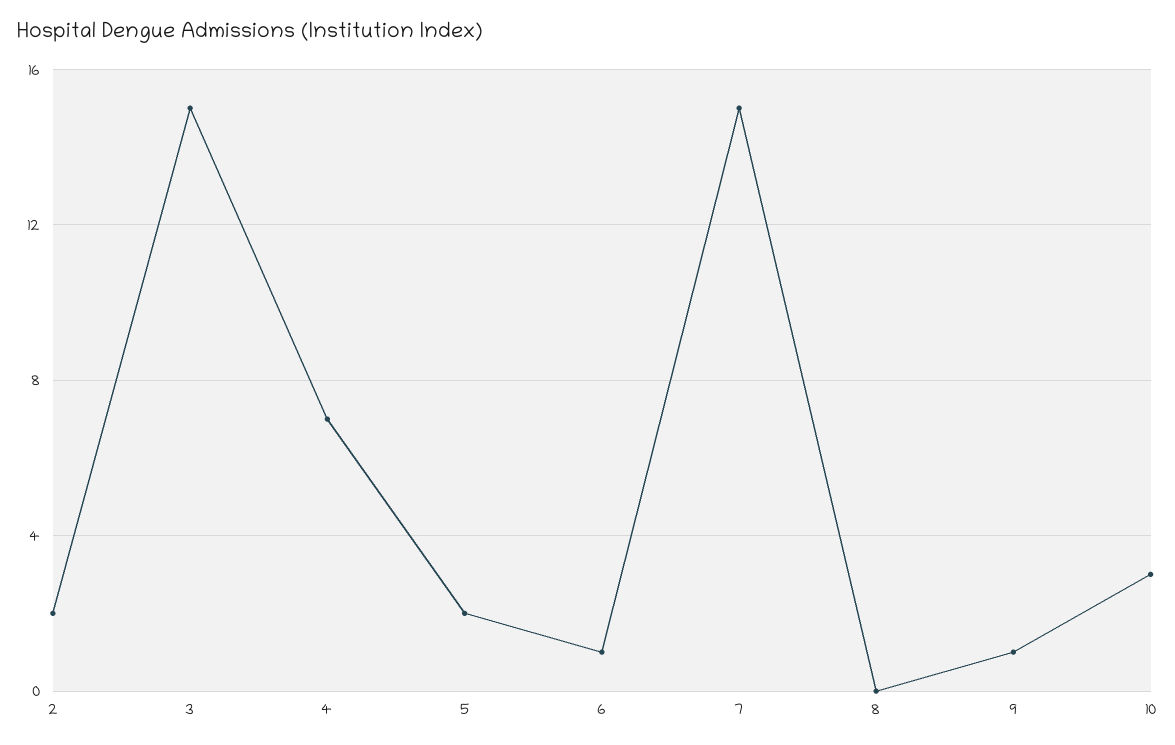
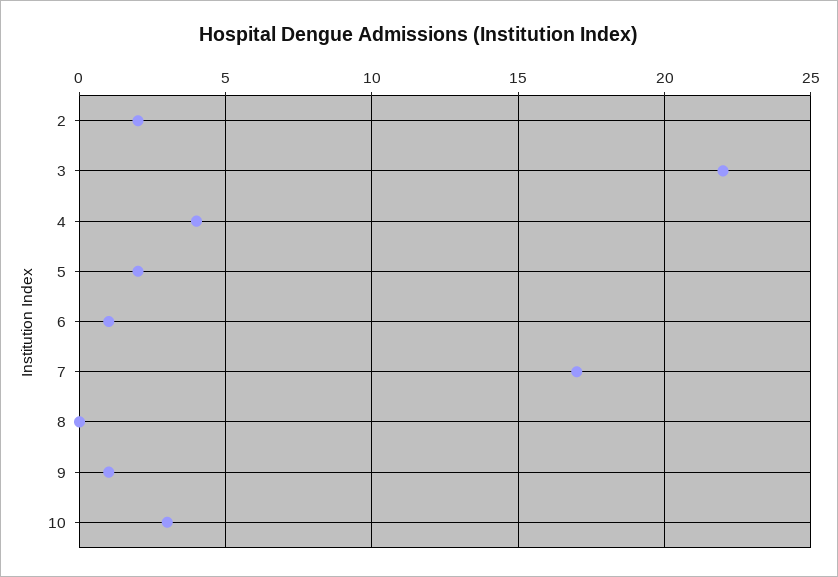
  {
    "2": 2,
-   "3": 15,
+   "3": 22,
-   "4": 7,
+   "4": 4,
    "5": 2,
    "6": 1,
-   "7": 15,
+   "7": 17,
    "8": 0,
    "9": 1,
    "10": 3
  }

